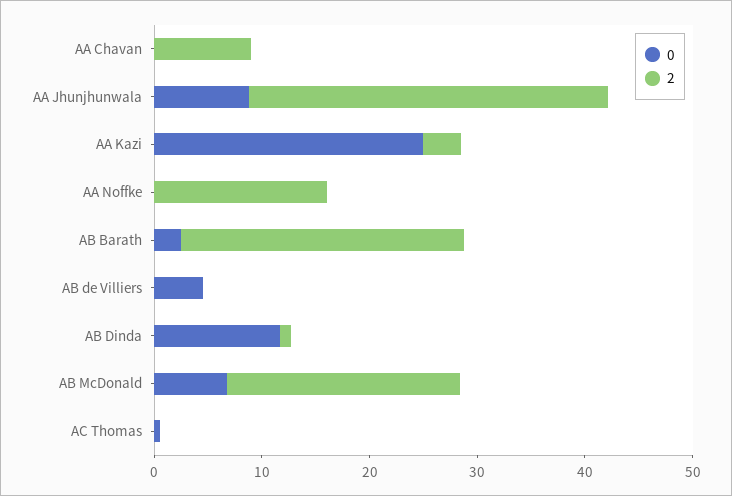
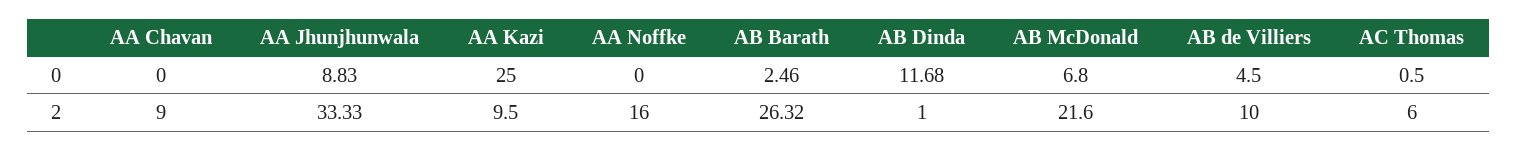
  {
    "0": {
      "AA Chavan": 0,
      "AA Jhunjhunwala": 8.83,
      "AA Kazi": 25,
      "AA Noffke": 0,
      "AB Barath": 2.46,
      "AB de Villiers": 4.5,
      "AB Dinda": 11.68,
      "AB McDonald": 6.8,
      "AC Thomas": 0.5
    },
    "2": {
      "AA Chavan": 9,
      "AA Jhunjhunwala": 33.33,
-     "AA Kazi": 4,
+     "AA Kazi": 9.5,
      "AA Noffke": 16,
      "AB Barath": 26.32,
-     "AB de Villiers": 0,
+     "AB de Villiers": 10,
      "AB Dinda": 1,
      "AB McDonald": 21.6,
-     "AC Thomas": 0
+     "AC Thomas": 6
    }
  }

